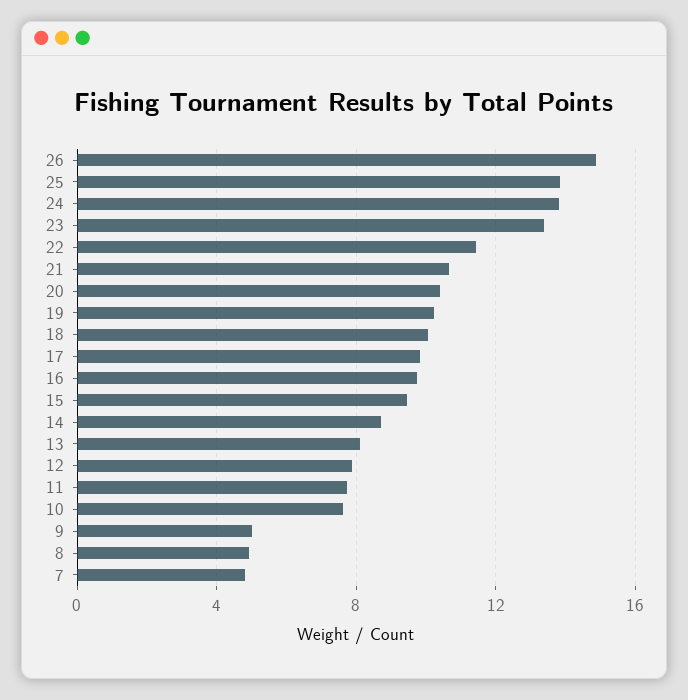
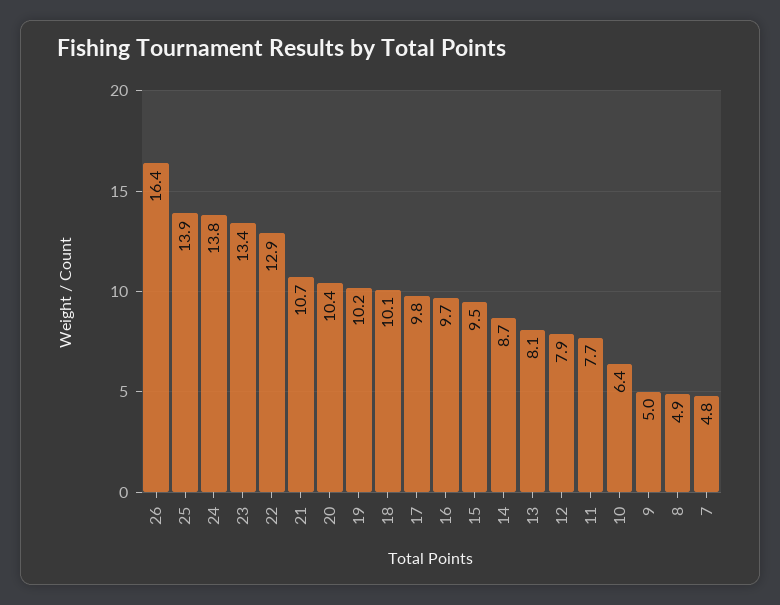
  {
-   "26": 15,
+   "26": 16.4,
    "25": 13.9,
    "24": 13.8,
    "23": 13.4,
-   "22": 11.5,
+   "22": 12.9,
    "21": 10.7,
    "20": 10.4,
    "19": 10.2,
    "18": 10.1,
    "17": 9.8,
    "16": 9.7,
    "15": 9.5,
    "14": 8.7,
    "13": 8.1,
    "12": 7.9,
    "11": 7.7,
-   "10": 7.5,
+   "10": 6.4,
    "9": 5,
    "8": 4.9,
    "7": 4.8
  }

